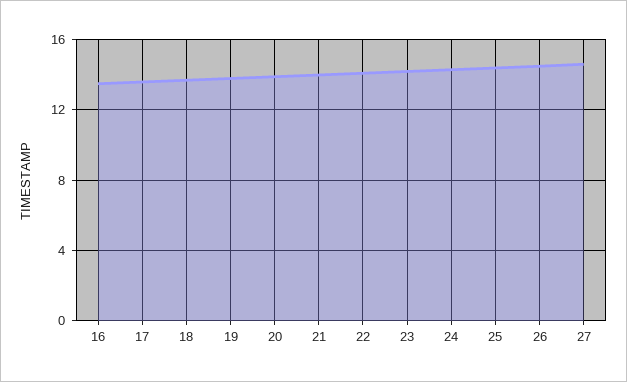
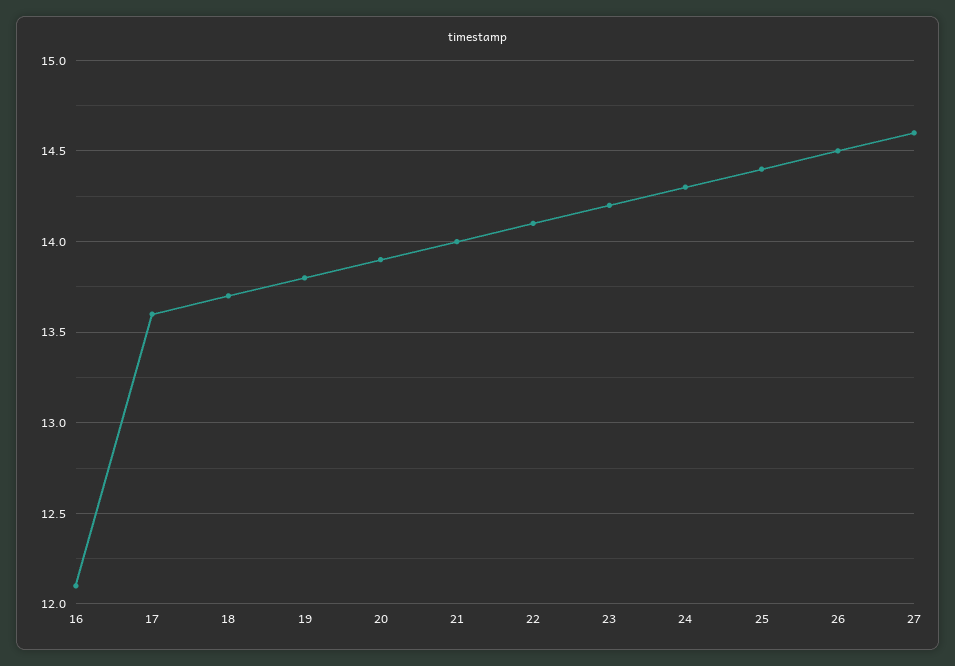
  {
-   "16": 13.5,
+   "16": 12.1,
    "17": 13.6,
    "18": 13.7,
    "19": 13.8,
    "20": 13.9,
    "21": 14,
    "22": 14.1,
    "23": 14.2,
    "24": 14.3,
    "25": 14.4,
    "26": 14.5,
    "27": 14.6
  }

